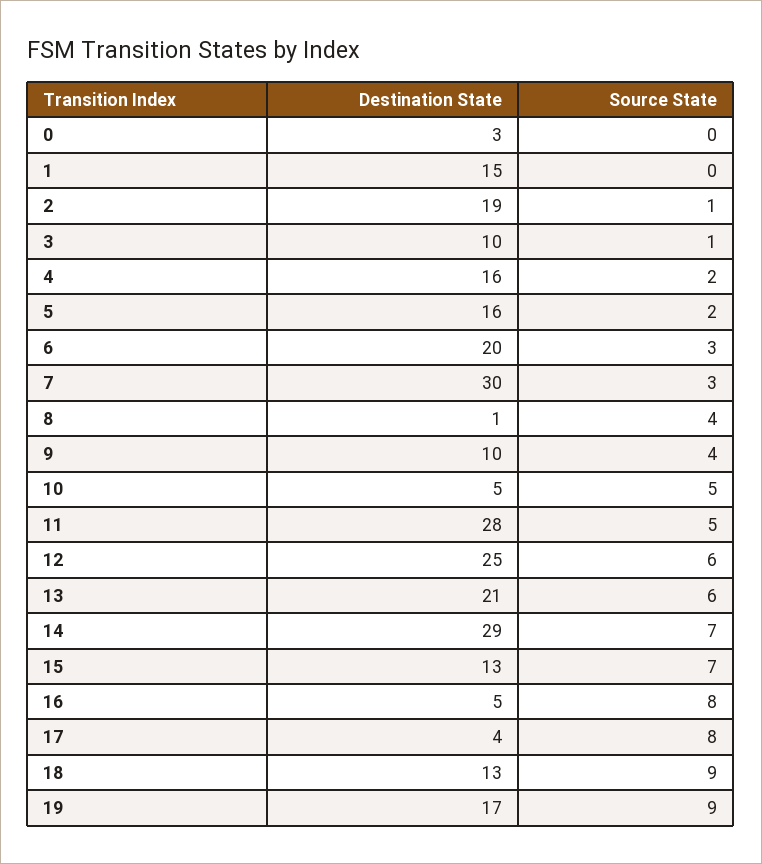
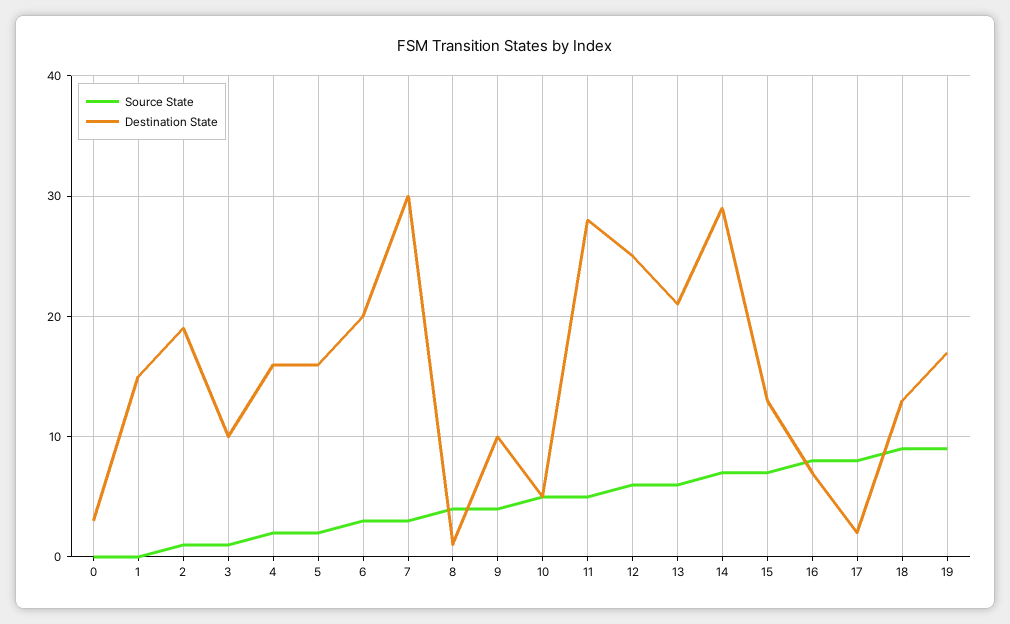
  {
    "Destination State": {
      "0": 3,
      "1": 15,
      "2": 19,
      "3": 10,
      "4": 16,
      "5": 16,
      "6": 20,
      "7": 30,
      "8": 1,
      "9": 10,
      "10": 5,
      "11": 28,
      "12": 25,
      "13": 21,
      "14": 29,
      "15": 13,
-     "16": 5,
+     "16": 7,
-     "17": 4,
+     "17": 2,
      "18": 13,
      "19": 17
    },
    "Source State": {
      "0": 0,
      "1": 0,
      "2": 1,
      "3": 1,
      "4": 2,
      "5": 2,
      "6": 3,
      "7": 3,
      "8": 4,
      "9": 4,
      "10": 5,
      "11": 5,
      "12": 6,
      "13": 6,
      "14": 7,
      "15": 7,
      "16": 8,
      "17": 8,
      "18": 9,
      "19": 9
    }
  }

